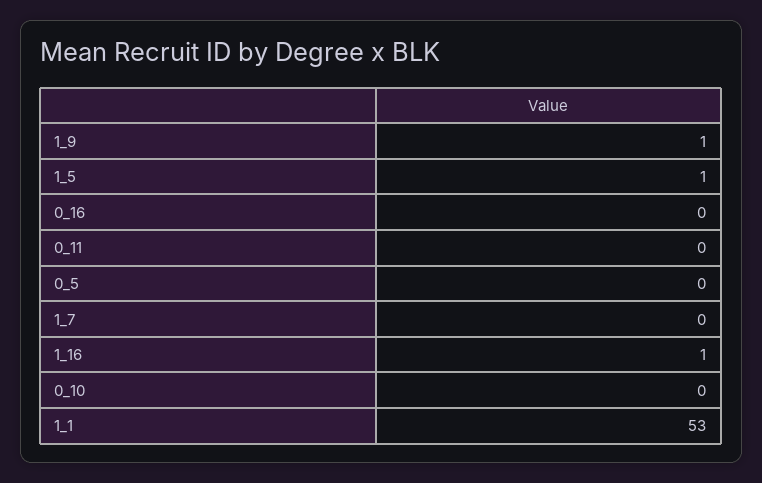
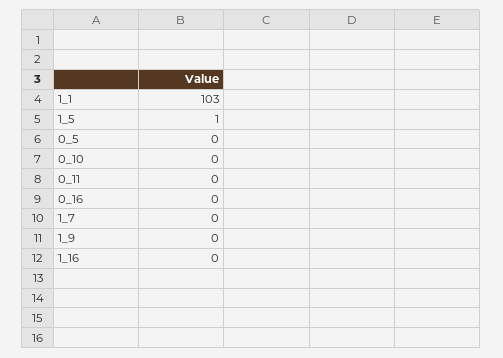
  {
-   "1_9": 1,
+   "1_9": 0,
    "1_5": 1,
    "0_16": 0,
    "0_11": 0,
    "0_5": 0,
    "1_7": 0,
-   "1_16": 1,
+   "1_16": 0,
    "0_10": 0,
-   "1_1": 53
+   "1_1": 103
  }

